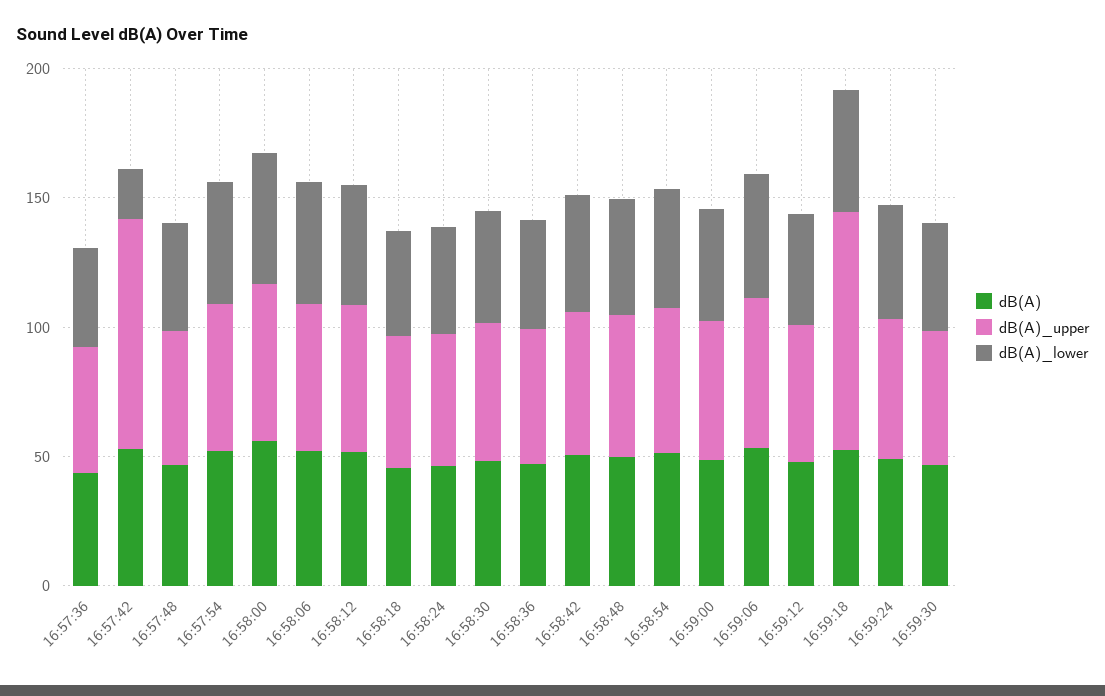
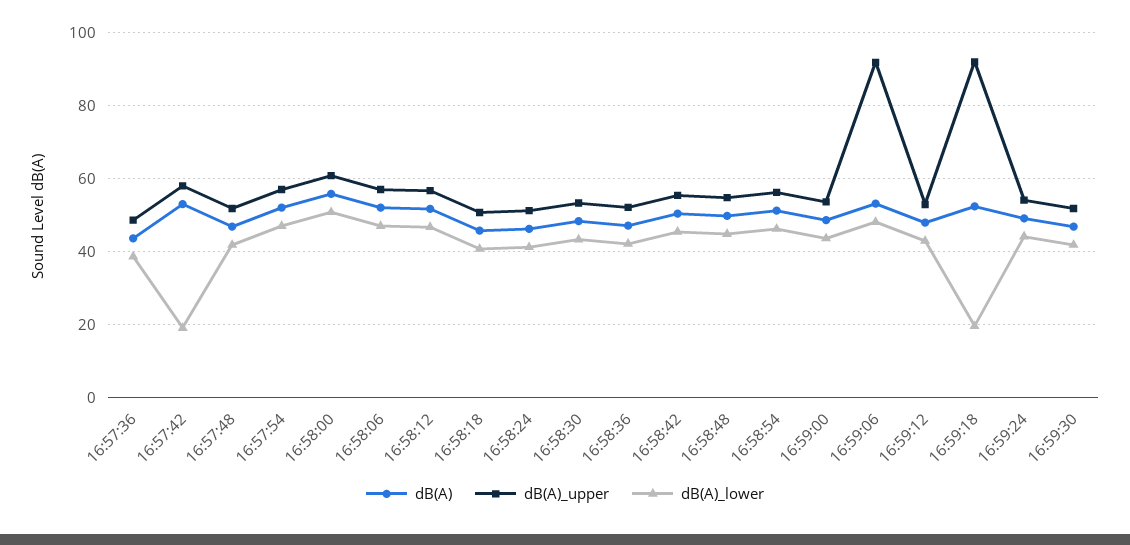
  {
    "dB(A)": {
      "16:57:36": 44,
      "16:57:42": 54,
      "16:57:48": 46,
      "16:57:54": 52,
      "16:58:00": 56,
      "16:58:06": 52,
      "16:58:12": 52,
      "16:58:18": 46,
      "16:58:24": 46,
      "16:58:30": 48,
      "16:58:36": 48,
      "16:58:42": 50,
      "16:58:48": 50,
      "16:58:54": 52,
      "16:59:00": 48,
      "16:59:06": 54,
      "16:59:12": 48,
      "16:59:18": 52,
      "16:59:24": 50,
      "16:59:30": 46
    },
    "dB(A)_upper": {
      "16:57:36": 48,
-     "16:57:42": 90,
+     "16:57:42": 58,
      "16:57:48": 52,
      "16:57:54": 58,
      "16:58:00": 60,
      "16:58:06": 58,
      "16:58:12": 56,
      "16:58:18": 50,
      "16:58:24": 52,
      "16:58:30": 54,
      "16:58:36": 52,
      "16:58:42": 56,
      "16:58:48": 54,
      "16:58:54": 56,
      "16:59:00": 54,
-     "16:59:06": 60,
+     "16:59:06": 92,
      "16:59:12": 52,
      "16:59:18": 92,
      "16:59:24": 54,
      "16:59:30": 52
    },
    "dB(A)_lower": {
      "16:57:36": 38,
      "16:57:42": 20,
      "16:57:48": 42,
      "16:57:54": 48,
      "16:58:00": 50,
      "16:58:06": 48,
      "16:58:12": 46,
      "16:58:18": 40,
      "16:58:24": 42,
      "16:58:30": 44,
      "16:58:36": 42,
      "16:58:42": 46,
      "16:58:48": 44,
      "16:58:54": 46,
      "16:59:00": 44,
      "16:59:06": 48,
      "16:59:12": 42,
-     "16:59:18": 50,
+     "16:59:18": 20,
      "16:59:24": 44,
      "16:59:30": 42
    }
  }

